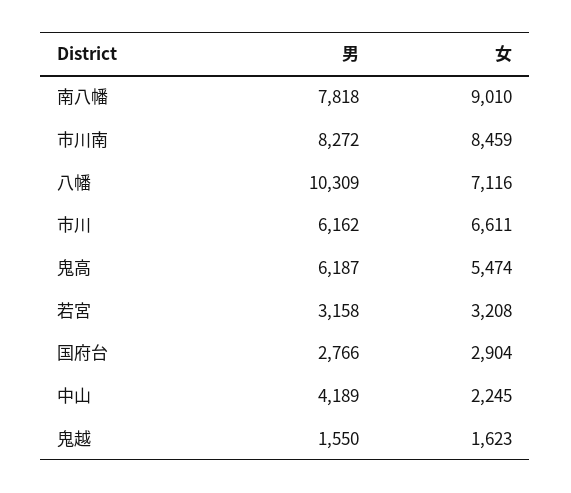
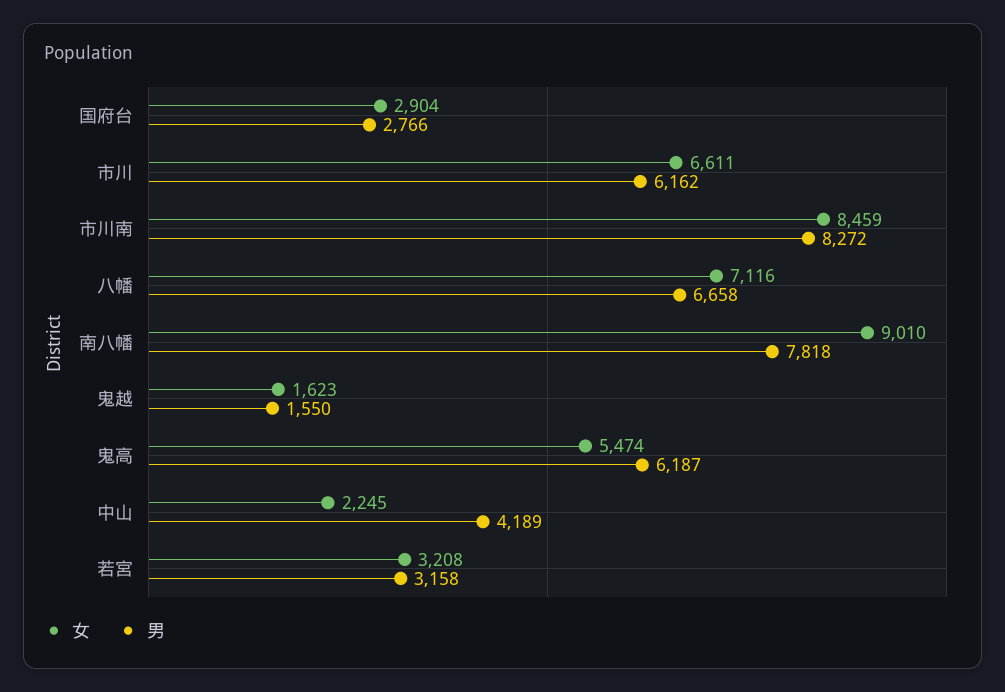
  {
    "男": {
      "南八幡": 7818,
      "市川南": 8272,
-     "八幡": 10309,
+     "八幡": 6658,
      "市川": 6162,
      "鬼高": 6187,
      "若宮": 3158,
      "国府台": 2766,
      "中山": 4189,
      "鬼越": 1550
    },
    "女": {
      "南八幡": 9010,
      "市川南": 8459,
      "八幡": 7116,
      "市川": 6611,
      "鬼高": 5474,
      "若宮": 3208,
      "国府台": 2904,
      "中山": 2245,
      "鬼越": 1623
    }
  }

